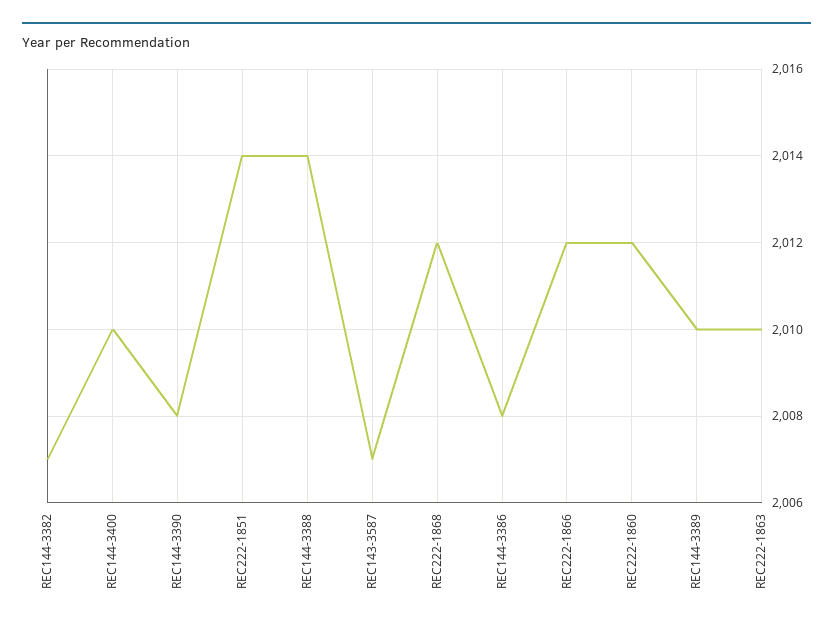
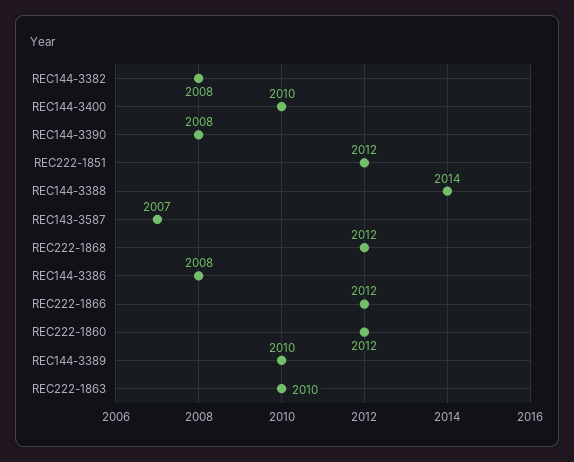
  {
-   "REC144-3382": 2007,
+   "REC144-3382": 2008,
    "REC144-3400": 2010,
    "REC144-3390": 2008,
-   "REC222-1851": 2014,
+   "REC222-1851": 2012,
    "REC144-3388": 2014,
    "REC143-3587": 2007,
    "REC222-1868": 2012,
    "REC144-3386": 2008,
    "REC222-1866": 2012,
    "REC222-1860": 2012,
    "REC144-3389": 2010,
    "REC222-1863": 2010
  }

